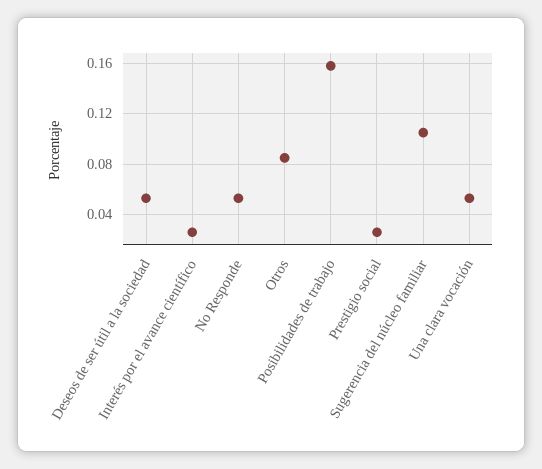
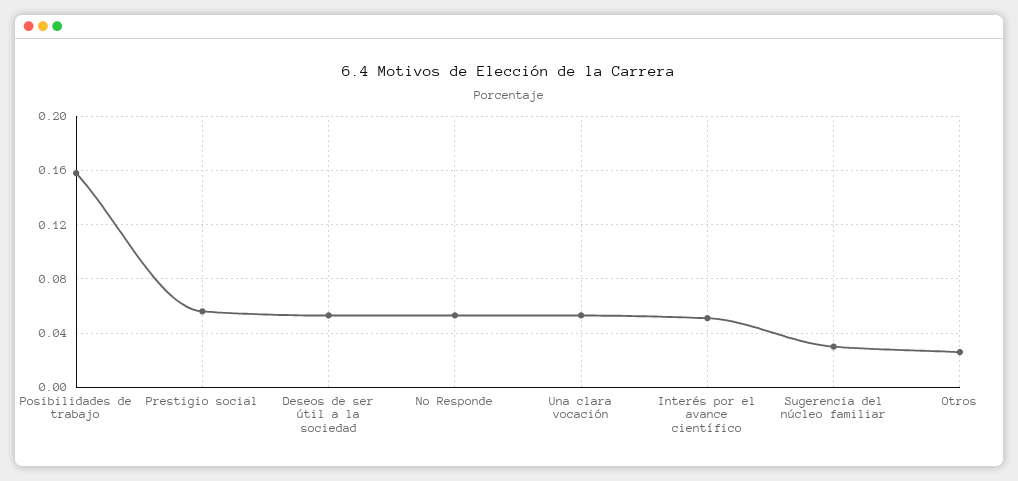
  {
    "Deseos de ser útil a la sociedad": 0.055,
-   "Interés por el avance científico": 0.025,
+   "Interés por el avance científico": 0.05,
    "No Responde": 0.055,
-   "Otros": 0.085,
+   "Otros": 0.025,
    "Posibilidades de trabajo": 0.16,
-   "Prestigio social": 0.025,
+   "Prestigio social": 0.055,
-   "Sugerencia del núcleo familiar": 0.105,
+   "Sugerencia del núcleo familiar": 0.03,
    "Una clara vocación": 0.055
  }

